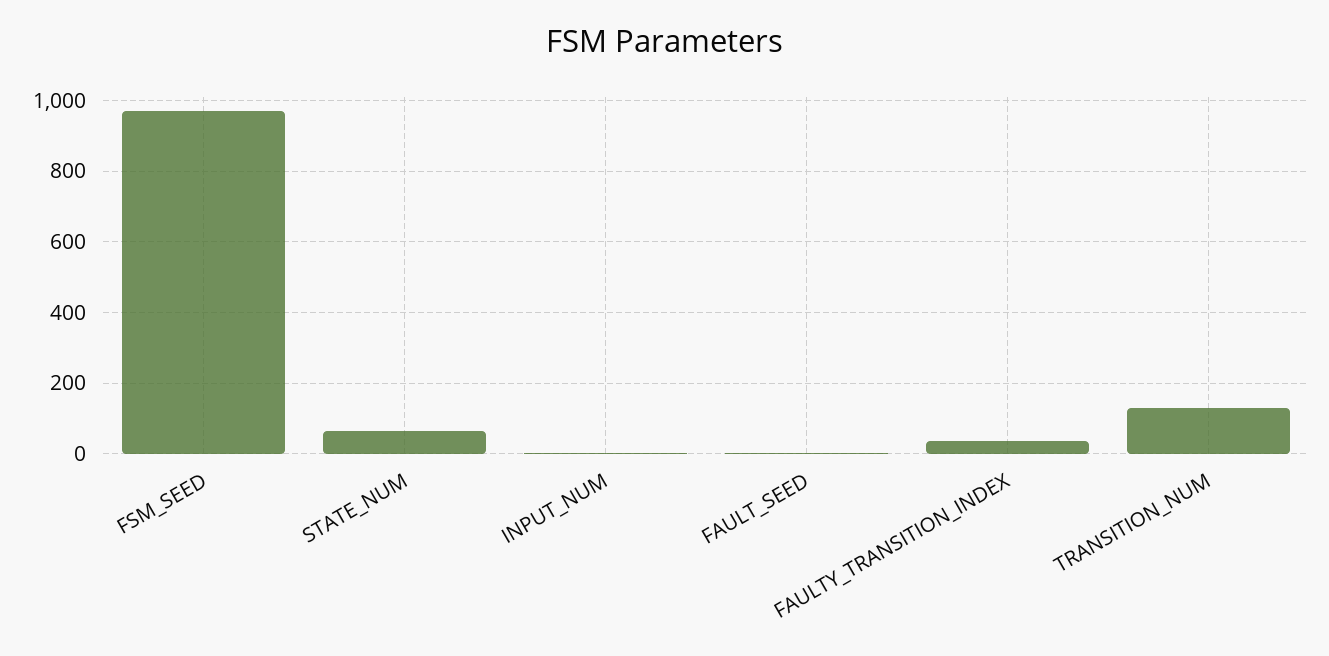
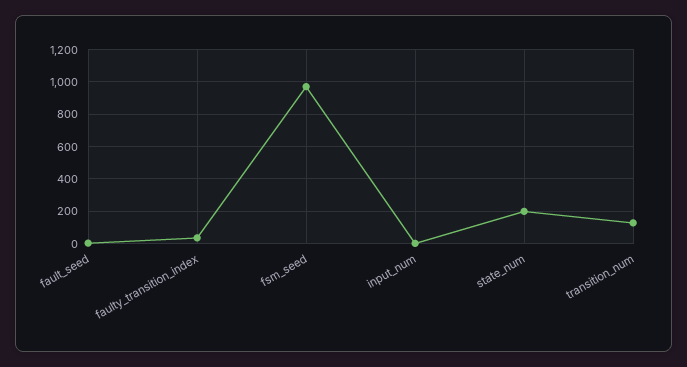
  {
    "FSM_SEED": 980,
-   "STATE_NUM": 60,
+   "STATE_NUM": 200,
    "INPUT_NUM": 0,
    "FAULT_SEED": 0,
    "FAULTY_TRANSITION_INDEX": 40,
    "TRANSITION_NUM": 120
  }

